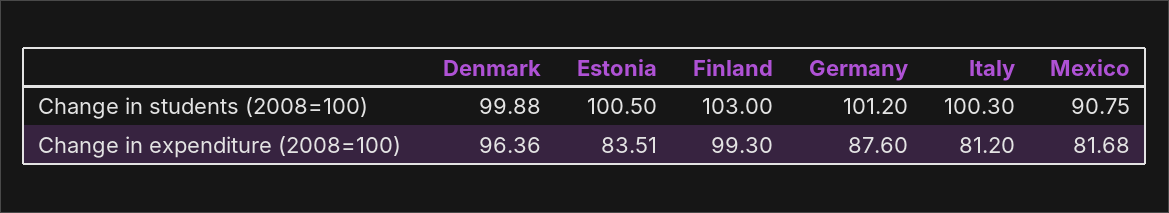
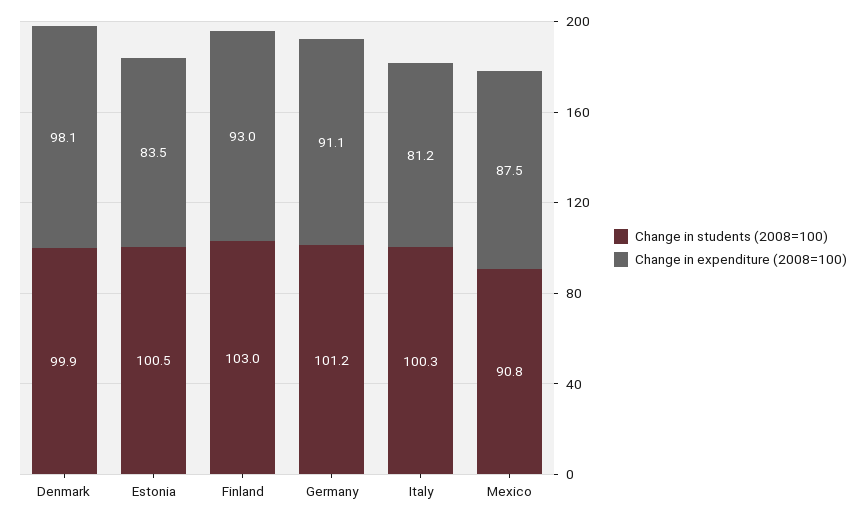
  {
    "Change in students (2008=100)": {
      "Denmark": 99.88,
      "Estonia": 100.5,
      "Finland": 103,
      "Germany": 101.2,
      "Italy": 100.3,
      "Mexico": 90.75
    },
    "Change in expenditure (2008=100)": {
-     "Denmark": 96.36,
+     "Denmark": 98.1,
      "Estonia": 83.51,
-     "Finland": 99.3,
+     "Finland": 93,
-     "Germany": 87.6,
+     "Germany": 91.1,
      "Italy": 81.2,
-     "Mexico": 81.68
+     "Mexico": 87.5
    }
  }

